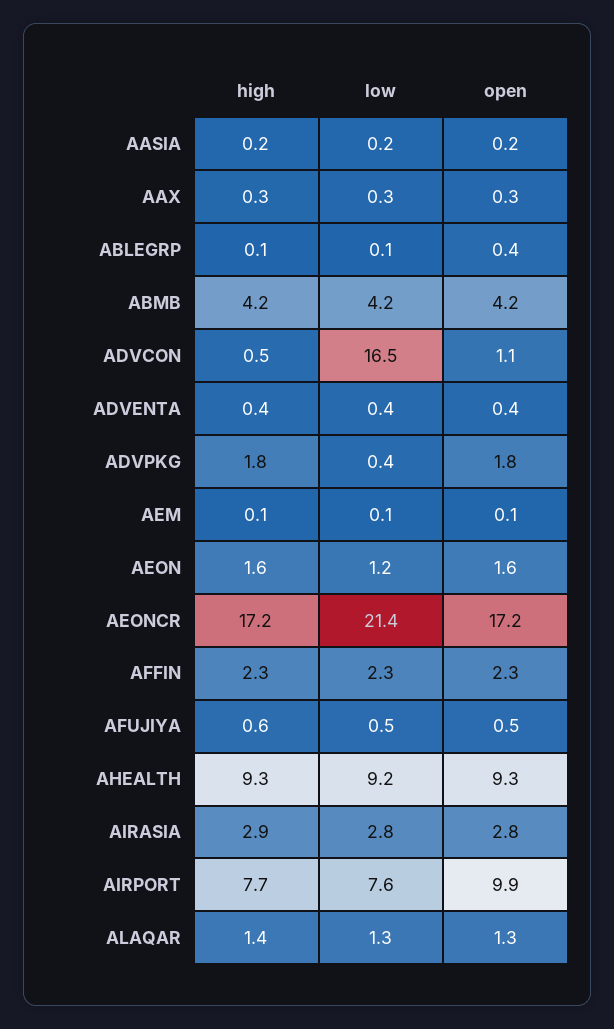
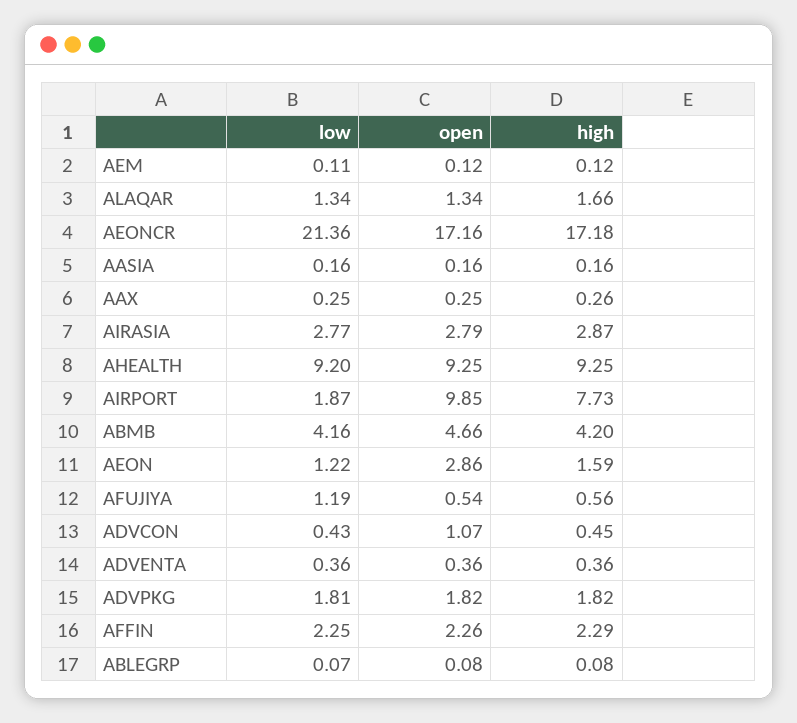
  {
    "high": {
      "AASIA": 0.16,
      "AAX": 0.26,
      "ABLEGRP": 0.08,
      "ABMB": 4.2,
      "ADVCON": 0.45,
      "ADVENTA": 0.36,
      "ADVPKG": 1.82,
      "AEM": 0.12,
      "AEON": 1.59,
      "AEONCR": 17.18,
      "AFFIN": 2.29,
      "AFUJIYA": 0.56,
      "AHEALTH": 9.25,
      "AIRASIA": 2.87,
      "AIRPORT": 7.73,
-     "ALAQAR": 1.4
+     "ALAQAR": 1.66
    },
    "low": {
      "AASIA": 0.16,
      "AAX": 0.25,
      "ABLEGRP": 0.07,
      "ABMB": 4.16,
-     "ADVCON": 16.5,
+     "ADVCON": 0.43,
      "ADVENTA": 0.36,
-     "ADVPKG": 0.4,
+     "ADVPKG": 1.81,
      "AEM": 0.11,
      "AEON": 1.22,
      "AEONCR": 21.36,
      "AFFIN": 2.25,
-     "AFUJIYA": 0.5,
+     "AFUJIYA": 1.19,
      "AHEALTH": 9.2,
      "AIRASIA": 2.77,
-     "AIRPORT": 7.6,
+     "AIRPORT": 1.87,
      "ALAQAR": 1.34
    },
    "open": {
      "AASIA": 0.16,
      "AAX": 0.25,
-     "ABLEGRP": 0.4,
+     "ABLEGRP": 0.08,
-     "ABMB": 4.2,
+     "ABMB": 4.66,
      "ADVCON": 1.07,
      "ADVENTA": 0.36,
      "ADVPKG": 1.82,
      "AEM": 0.12,
-     "AEON": 1.6,
+     "AEON": 2.86,
      "AEONCR": 17.16,
      "AFFIN": 2.26,
      "AFUJIYA": 0.54,
      "AHEALTH": 9.25,
      "AIRASIA": 2.79,
      "AIRPORT": 9.85,
      "ALAQAR": 1.34
    }
  }

